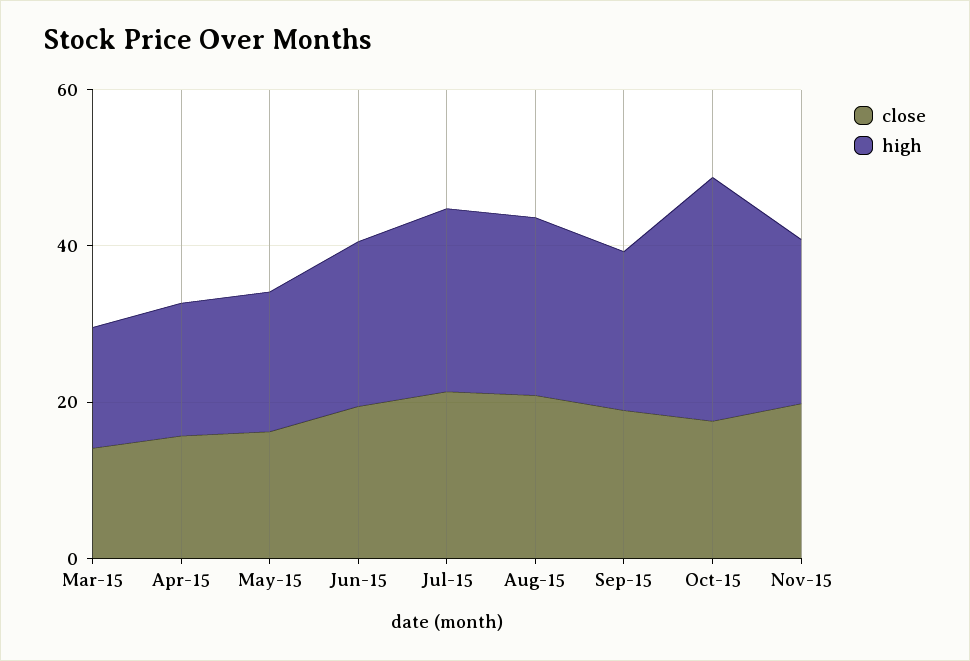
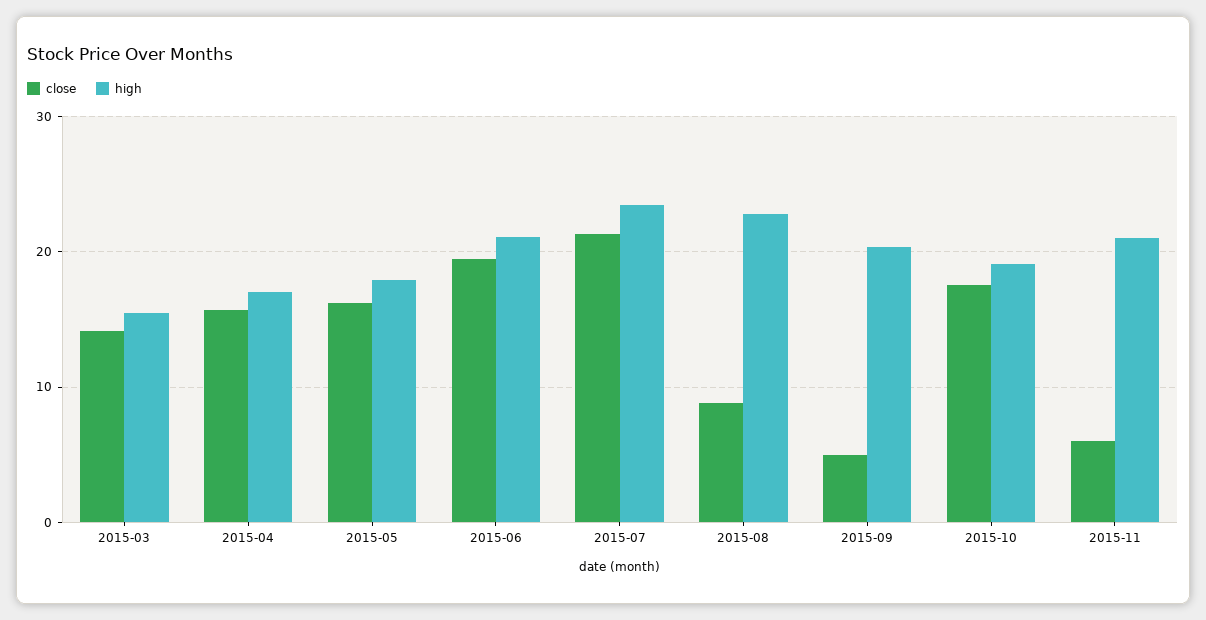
  {
    "close": {
      "Mar-15": 14,
      "Apr-15": 16,
      "May-15": 16,
      "Jun-15": 19,
      "Jul-15": 21,
-     "Aug-15": 20,
+     "Aug-15": 9,
-     "Sep-15": 20,
+     "Sep-15": 5,
      "Oct-15": 18,
-     "Nov-15": 20
+     "Nov-15": 6
    },
    "high": {
      "Mar-15": 15,
      "Apr-15": 17,
      "May-15": 18,
      "Jun-15": 21,
      "Jul-15": 23,
      "Aug-15": 23,
      "Sep-15": 20,
-     "Oct-15": 30,
+     "Oct-15": 19,
      "Nov-15": 21
    }
  }

